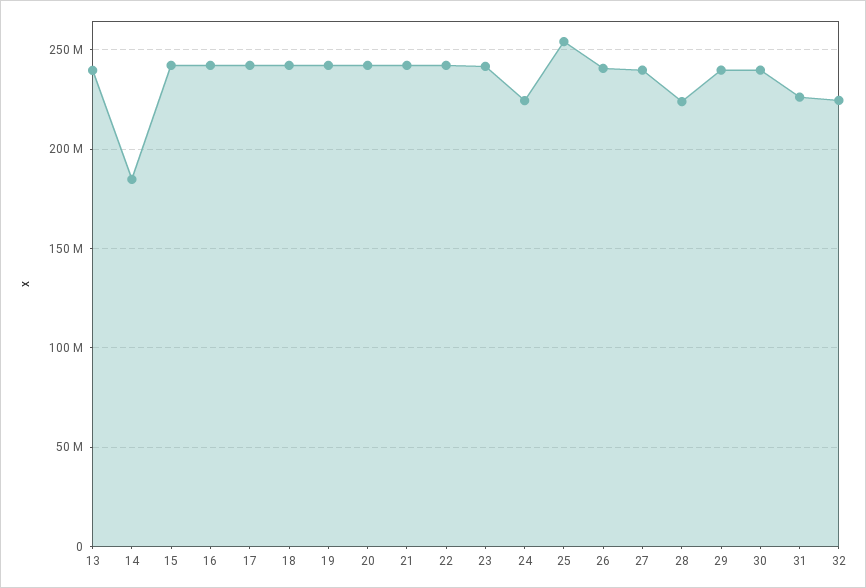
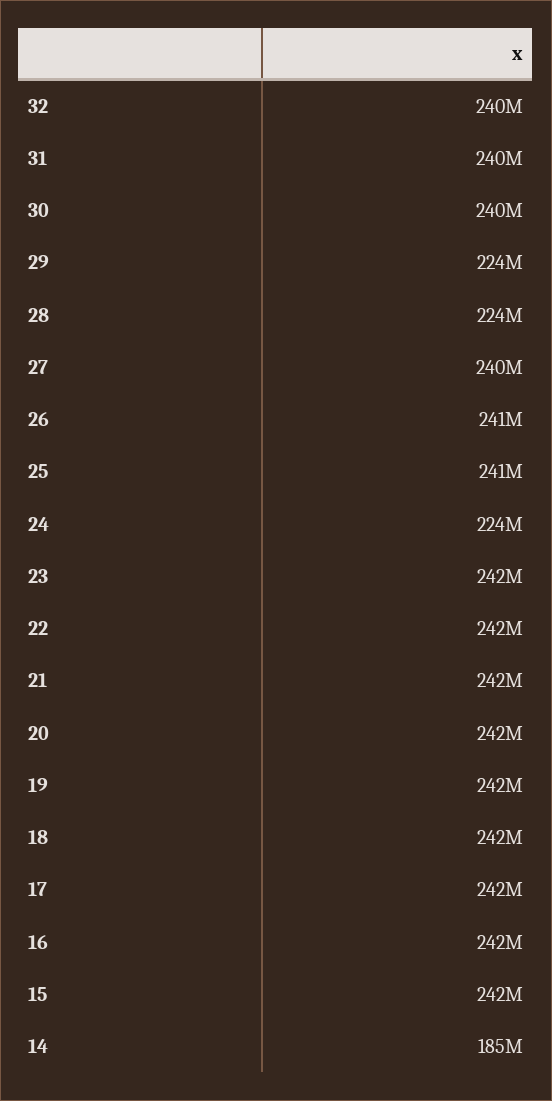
  {
-   "13": 240000000,
    "14": 185000000,
    "15": 242000000,
    "16": 242000000,
    "17": 242000000,
    "18": 242000000,
    "19": 242000000,
    "20": 242000000,
    "21": 242000000,
    "22": 242000000,
    "23": 242000000,
    "24": 224000000,
-   "25": 255000000,
+   "25": 241000000,
    "26": 241000000,
    "27": 240000000,
    "28": 224000000,
-   "29": 240000000,
+   "29": 224000000,
    "30": 240000000,
-   "31": 225000000,
+   "31": 240000000,
-   "32": 225000000
+   "32": 240000000
  }

